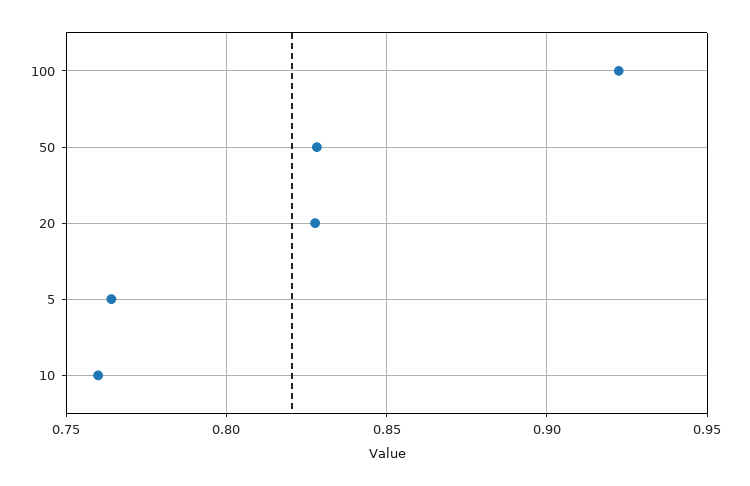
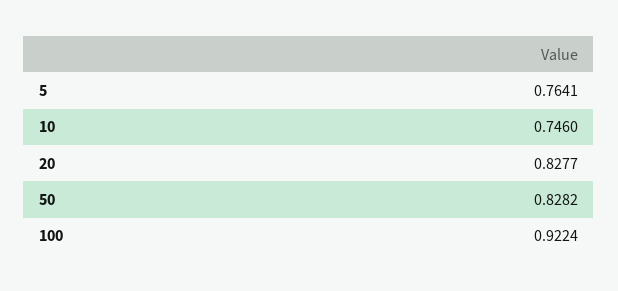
  {
    "100": 0.9224,
    "50": 0.8282,
    "20": 0.8277,
    "5": 0.7641,
-   "10": 0.76
+   "10": 0.746
  }

